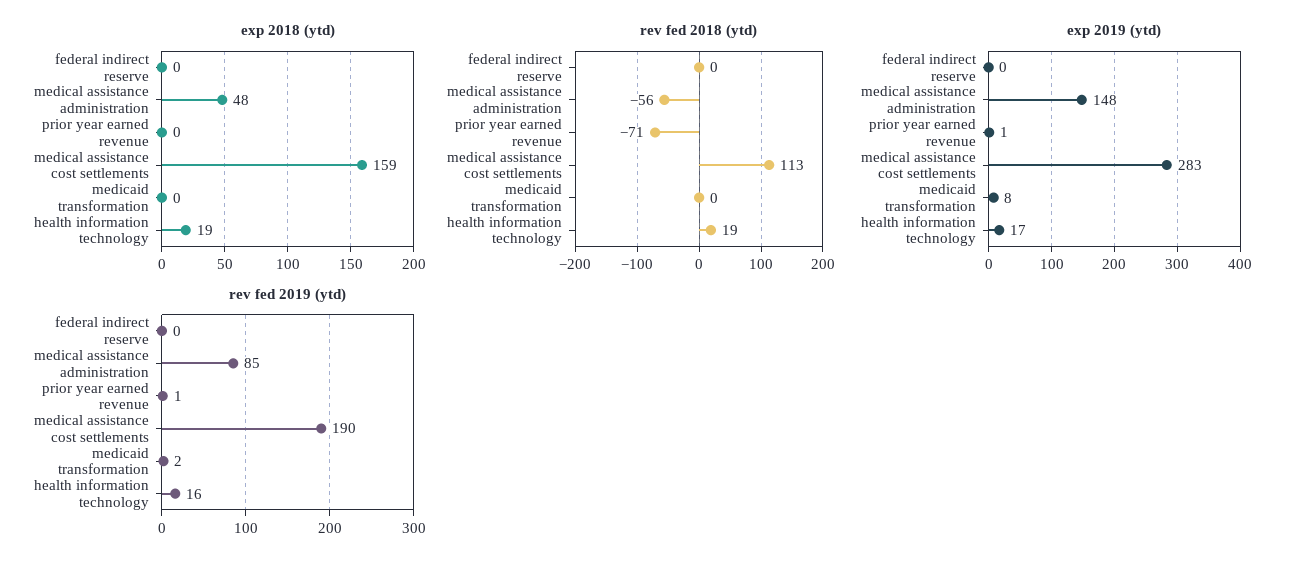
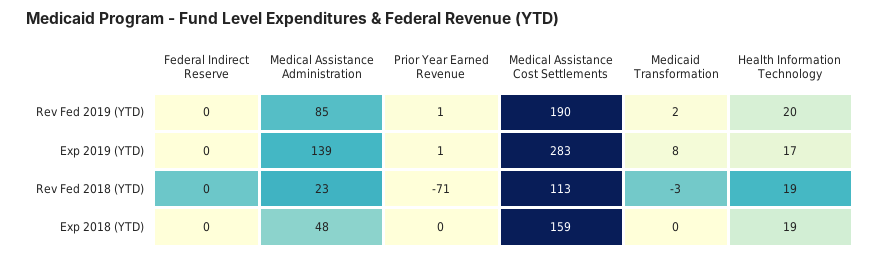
  {
    "exp 2018 (ytd)": {
      "federal indirect reserve": 0,
      "medical assistance administration": 48,
      "prior year earned revenue": 0,
      "medical assistance cost settlements": 159,
      "medicaid transformation": 0,
      "health information technology": 19
    },
    "rev fed 2018 (ytd)": {
      "federal indirect reserve": 0,
-     "medical assistance administration": -56,
+     "medical assistance administration": 23,
      "prior year earned revenue": -71,
      "medical assistance cost settlements": 113,
-     "medicaid transformation": 0,
+     "medicaid transformation": -3,
      "health information technology": 19
    },
    "exp 2019 (ytd)": {
      "federal indirect reserve": 0,
-     "medical assistance administration": 148,
+     "medical assistance administration": 139,
      "prior year earned revenue": 1,
      "medical assistance cost settlements": 283,
      "medicaid transformation": 8,
      "health information technology": 17
    },
    "rev fed 2019 (ytd)": {
      "federal indirect reserve": 0,
      "medical assistance administration": 85,
      "prior year earned revenue": 1,
      "medical assistance cost settlements": 190,
      "medicaid transformation": 2,
-     "health information technology": 16
+     "health information technology": 20
    }
  }

